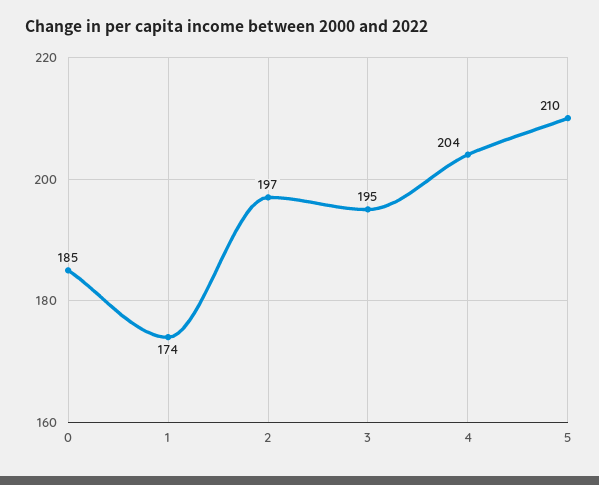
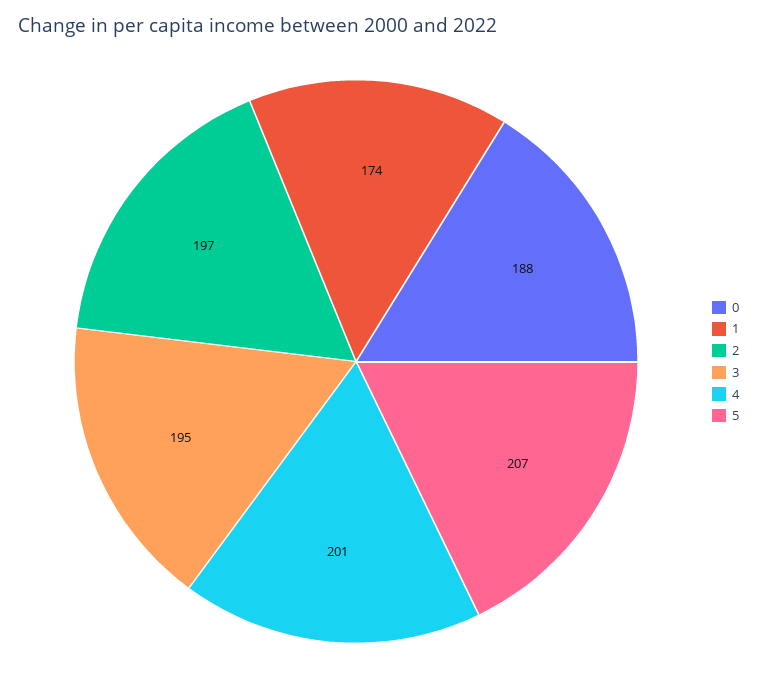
  {
-   "0": 185,
+   "0": 188,
    "1": 174,
    "2": 197,
    "3": 195,
-   "4": 204,
+   "4": 201,
-   "5": 210
+   "5": 207
  }

